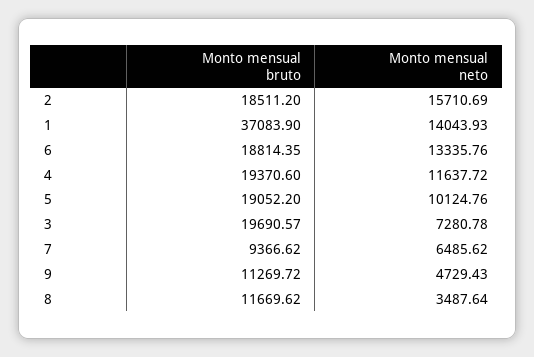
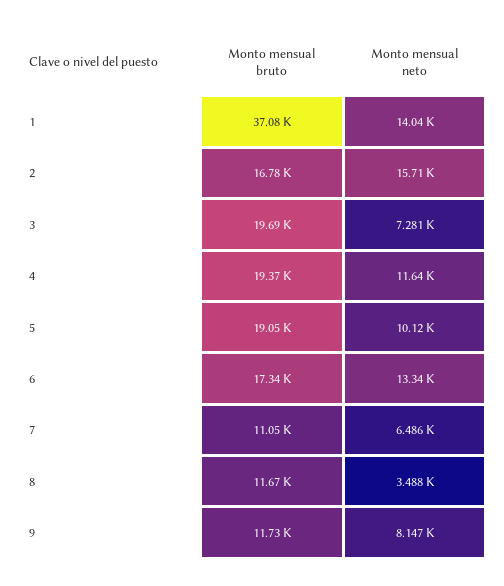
  {
    "Monto mensual bruto": {
-     "2": 18511.2,
+     "2": 16780,
      "1": 37083.9,
-     "6": 18814.35,
+     "6": 17340,
      "4": 19370.6,
      "5": 19052.2,
      "3": 19690.57,
-     "7": 9366.62,
+     "7": 11050,
-     "9": 11269.72,
+     "9": 11730,
      "8": 11669.62
    },
    "Monto mensual neto": {
      "2": 15710.69,
      "1": 14043.93,
      "6": 13335.76,
      "4": 11637.72,
      "5": 10124.76,
      "3": 7280.78,
      "7": 6485.62,
-     "9": 4729.43,
+     "9": 8147,
      "8": 3487.64
    }
  }

